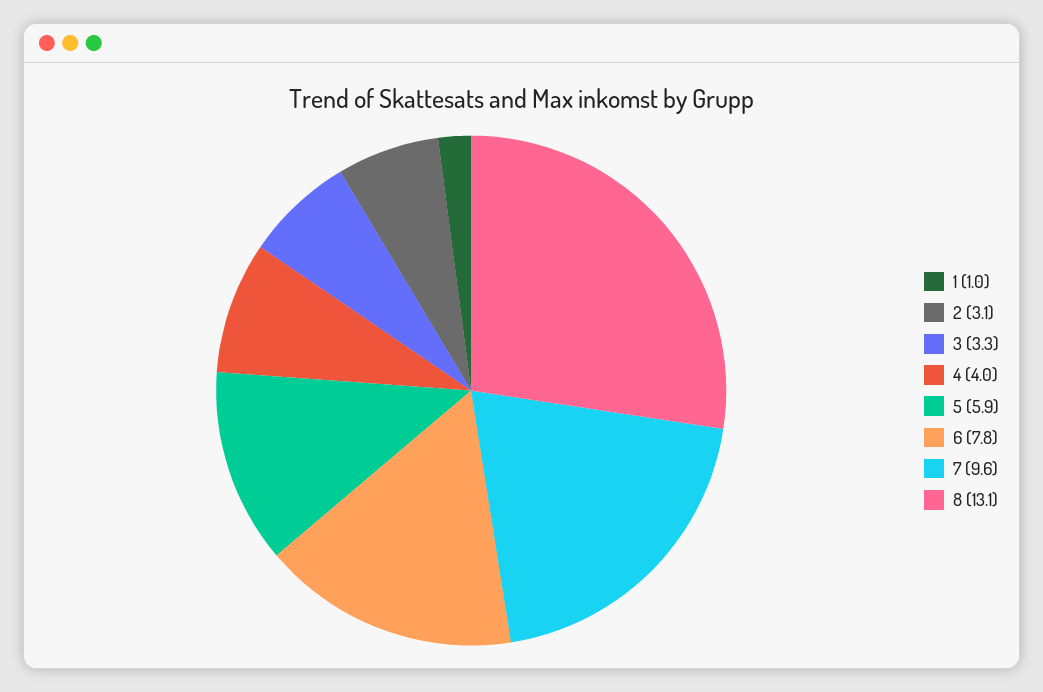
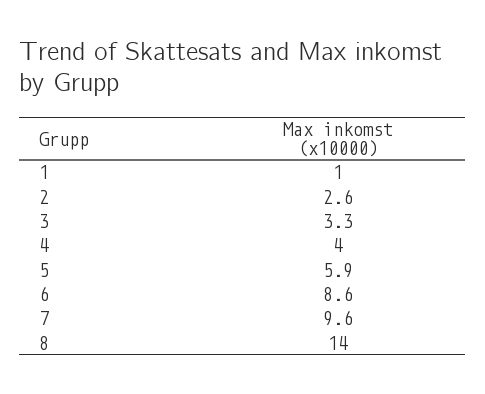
  {
    "1": 1,
-   "2": 3.1,
+   "2": 2.6,
    "3": 3.3,
    "4": 4,
    "5": 5.9,
-   "6": 7.8,
+   "6": 8.6,
    "7": 9.6,
-   "8": 13.1
+   "8": 14
  }

